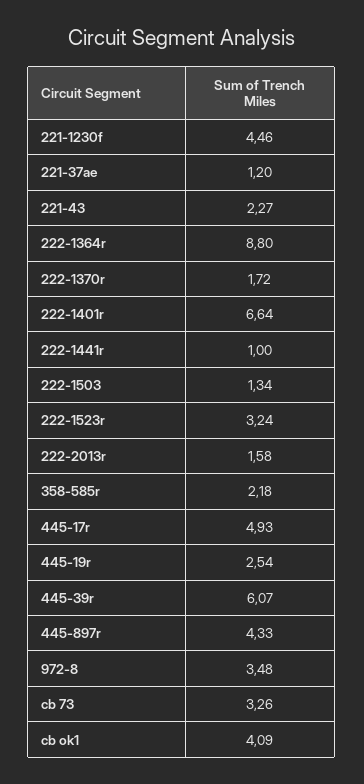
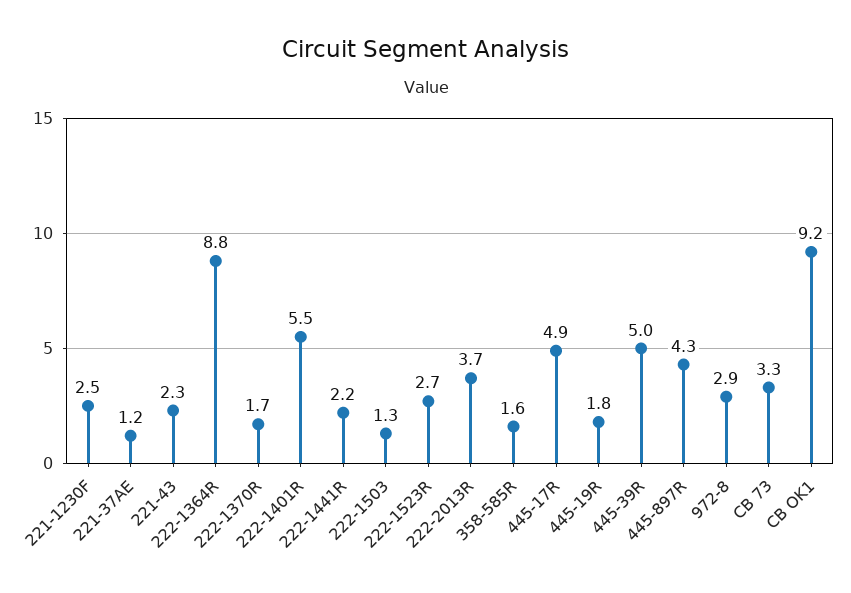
  {
-   "221-1230f": 4.46,
+   "221-1230f": 2.5,
    "221-37ae": 1.2,
    "221-43": 2.27,
    "222-1364r": 8.8,
    "222-1370r": 1.72,
-   "222-1401r": 6.64,
+   "222-1401r": 5.5,
-   "222-1441r": 1,
+   "222-1441r": 2.2,
    "222-1503": 1.34,
-   "222-1523r": 3.24,
+   "222-1523r": 2.7,
-   "222-2013r": 1.58,
+   "222-2013r": 3.7,
-   "358-585r": 2.18,
+   "358-585r": 1.6,
    "445-17r": 4.93,
-   "445-19r": 2.54,
+   "445-19r": 1.8,
-   "445-39r": 6.07,
+   "445-39r": 5,
    "445-897r": 4.33,
-   "972-8": 3.48,
+   "972-8": 2.9,
    "cb 73": 3.26,
-   "cb ok1": 4.09
+   "cb ok1": 9.2
  }

